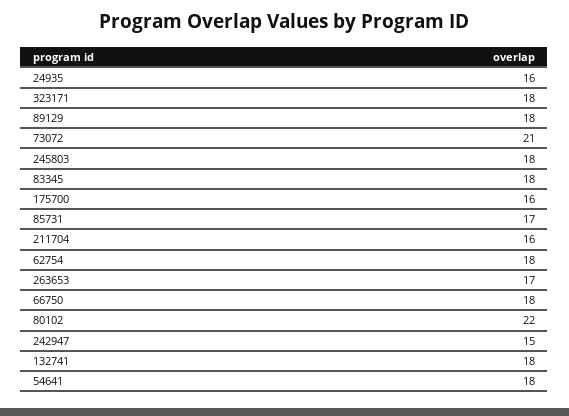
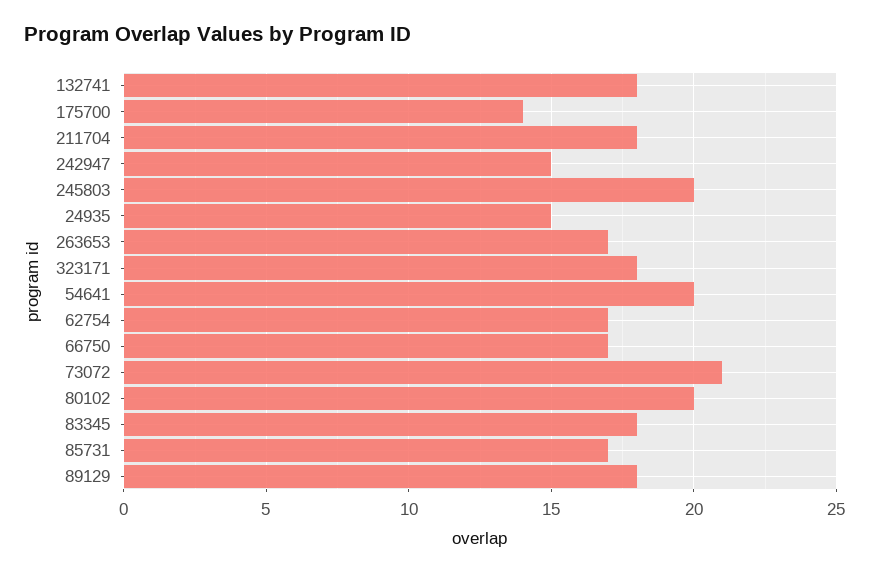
  {
-   "24935": 16,
+   "24935": 15,
    "323171": 18,
    "89129": 18,
    "73072": 21,
-   "245803": 18,
+   "245803": 20,
    "83345": 18,
-   "175700": 16,
+   "175700": 14,
    "85731": 17,
-   "211704": 16,
+   "211704": 18,
-   "62754": 18,
+   "62754": 17,
    "263653": 17,
-   "66750": 18,
+   "66750": 17,
-   "80102": 22,
+   "80102": 20,
    "242947": 15,
    "132741": 18,
-   "54641": 18
+   "54641": 20
  }

